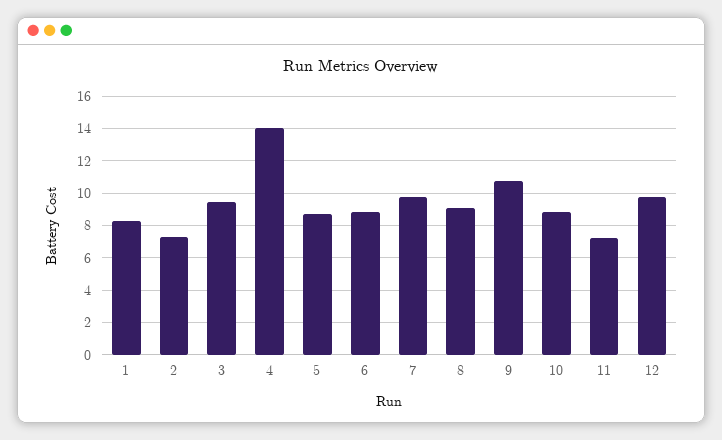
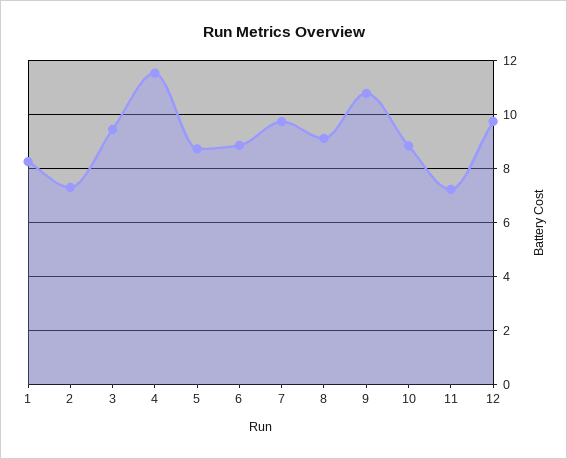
  {
    "1": 8.25,
    "2": 7.25,
    "3": 9.5,
-   "4": 14,
+   "4": 11.5,
    "5": 8.75,
    "6": 8.75,
    "7": 9.75,
    "8": 9,
    "9": 10.75,
    "10": 8.75,
    "11": 7.25,
    "12": 9.75
  }

